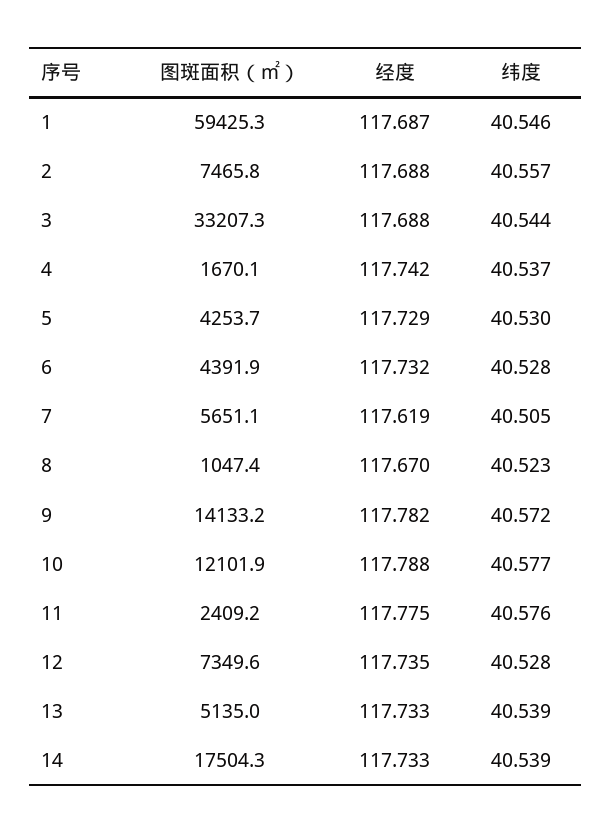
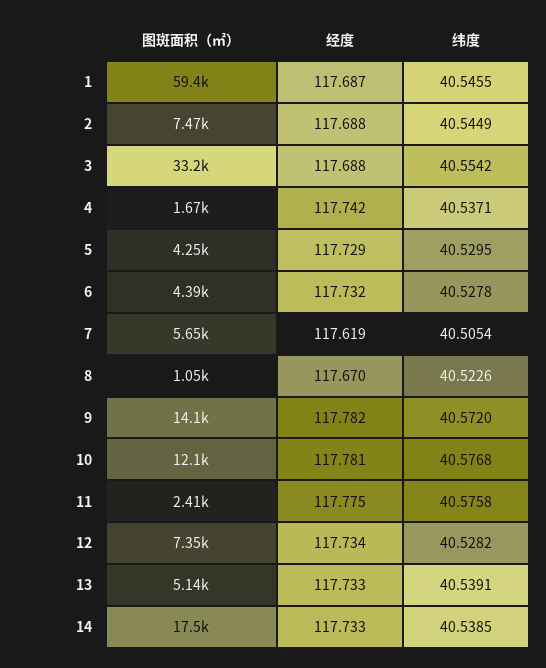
  {
    "图斑面积（㎡）": {
      "1": 59425.3,
      "2": 7465.8,
      "3": 33207.3,
      "4": 1670.1,
      "5": 4253.7,
      "6": 4391.9,
      "7": 5651.1,
      "8": 1047.4,
      "9": 14133.2,
      "10": 12101.9,
      "11": 2409.2,
      "12": 7349.6,
      "13": 5135,
      "14": 17504.3
    },
    "经度": {
      "1": 117.687,
      "2": 117.688,
      "3": 117.688,
      "4": 117.742,
      "5": 117.729,
      "6": 117.732,
      "7": 117.619,
      "8": 117.67,
      "9": 117.782,
-     "10": 117.788,
+     "10": 117.781,
      "11": 117.775,
-     "12": 117.735,
+     "12": 117.734,
      "13": 117.733,
      "14": 117.733
    },
    "纬度": {
      "1": 40.5455,
-     "2": 40.557,
+     "2": 40.5449,
-     "3": 40.544,
+     "3": 40.5542,
      "4": 40.5371,
      "5": 40.5295,
      "6": 40.5278,
      "7": 40.5054,
      "8": 40.5226,
      "9": 40.572,
      "10": 40.5768,
      "11": 40.5758,
      "12": 40.5282,
      "13": 40.5391,
      "14": 40.5385
    }
  }

